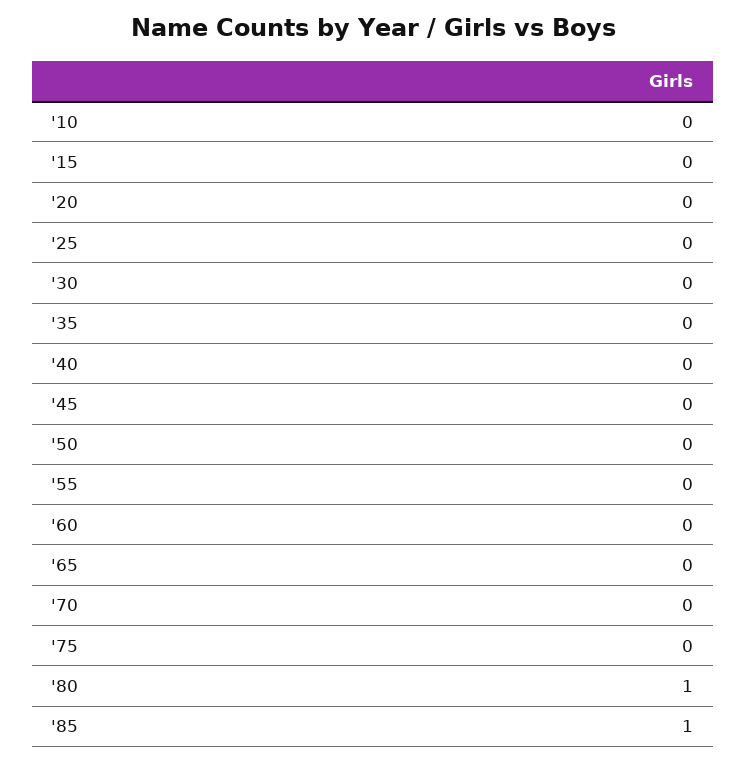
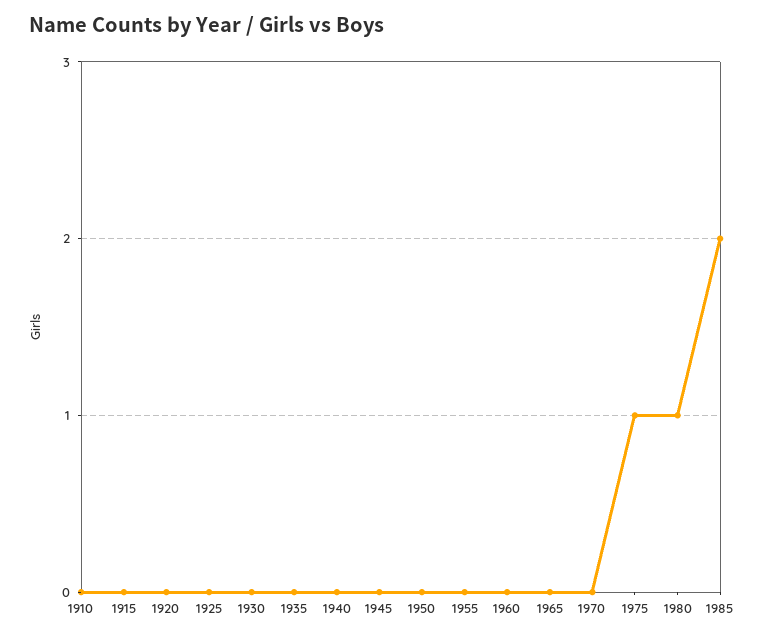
  {
    "'10": 0,
    "'15": 0,
    "'20": 0,
    "'25": 0,
    "'30": 0,
    "'35": 0,
    "'40": 0,
    "'45": 0,
    "'50": 0,
    "'55": 0,
    "'60": 0,
    "'65": 0,
    "'70": 0,
-   "'75": 0,
+   "'75": 1,
    "'80": 1,
-   "'85": 1
+   "'85": 2
  }

